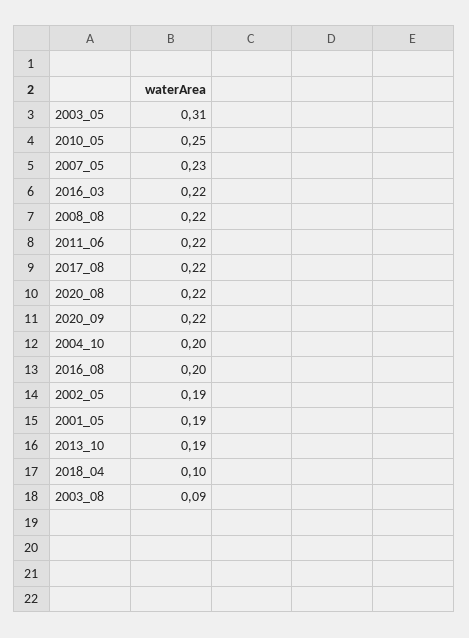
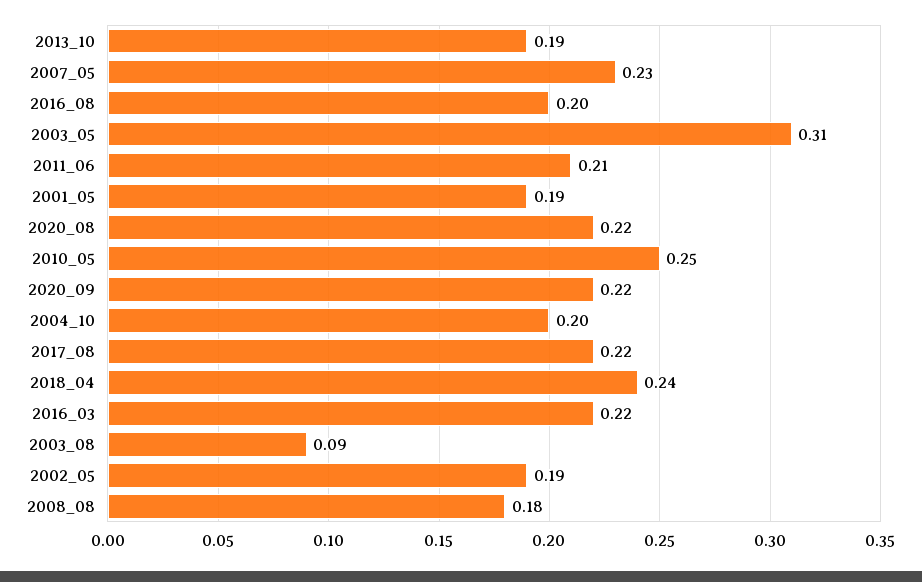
  {
    "2003_05": 0.31,
    "2010_05": 0.25,
    "2007_05": 0.23,
    "2016_03": 0.22,
-   "2008_08": 0.22,
+   "2008_08": 0.18,
-   "2011_06": 0.22,
+   "2011_06": 0.21,
    "2017_08": 0.22,
    "2020_08": 0.22,
    "2020_09": 0.22,
    "2004_10": 0.2,
    "2016_08": 0.2,
    "2002_05": 0.19,
    "2001_05": 0.19,
    "2013_10": 0.19,
-   "2018_04": 0.1,
+   "2018_04": 0.24,
    "2003_08": 0.09
  }

